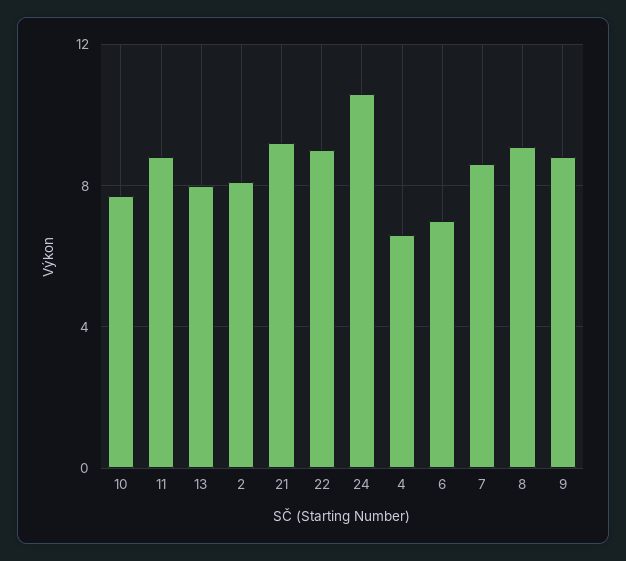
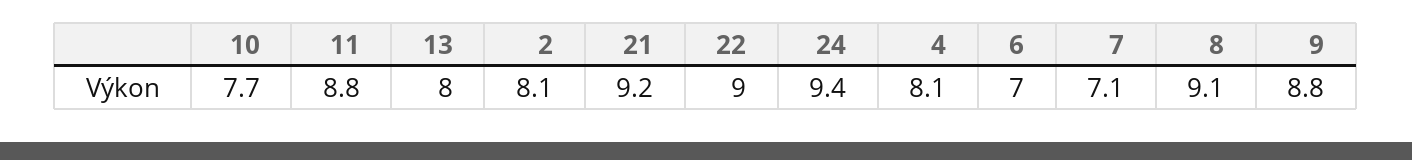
  {
    "10": 7.7,
    "11": 8.8,
    "13": 8,
    "2": 8.1,
    "21": 9.2,
    "22": 9,
-   "24": 10.5,
+   "24": 9.4,
-   "4": 6.5,
+   "4": 8.1,
    "6": 7,
-   "7": 8.5,
+   "7": 7.1,
    "8": 9.1,
    "9": 8.8
  }

